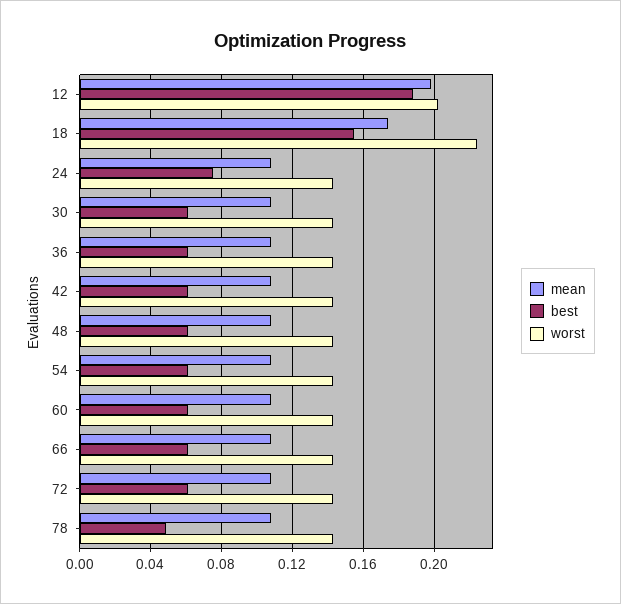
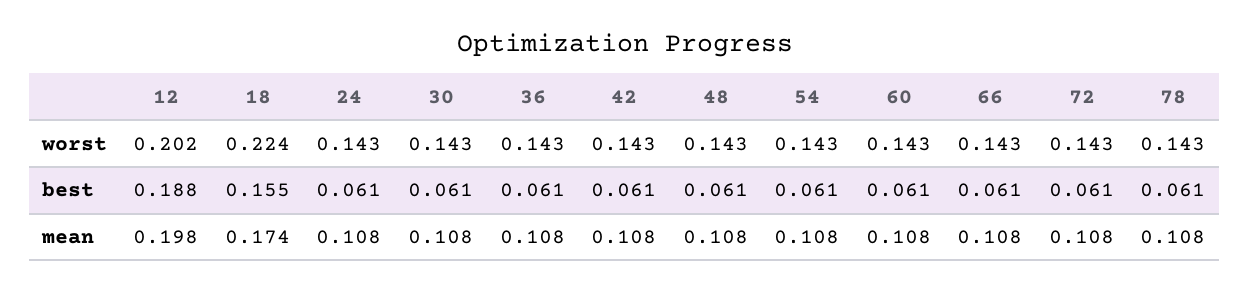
  {
    "mean": {
      "12": 0.198,
      "18": 0.174,
      "24": 0.108,
      "30": 0.108,
      "36": 0.108,
      "42": 0.108,
      "48": 0.108,
      "54": 0.108,
      "60": 0.108,
      "66": 0.108,
      "72": 0.108,
      "78": 0.108
    },
    "best": {
      "12": 0.188,
      "18": 0.155,
-     "24": 0.075,
+     "24": 0.061,
      "30": 0.061,
      "36": 0.061,
      "42": 0.061,
      "48": 0.061,
      "54": 0.061,
      "60": 0.061,
      "66": 0.061,
      "72": 0.061,
-     "78": 0.05
+     "78": 0.061
    },
    "worst": {
      "12": 0.202,
      "18": 0.224,
      "24": 0.143,
      "30": 0.143,
      "36": 0.143,
      "42": 0.143,
      "48": 0.143,
      "54": 0.143,
      "60": 0.143,
      "66": 0.143,
      "72": 0.143,
      "78": 0.143
    }
  }

